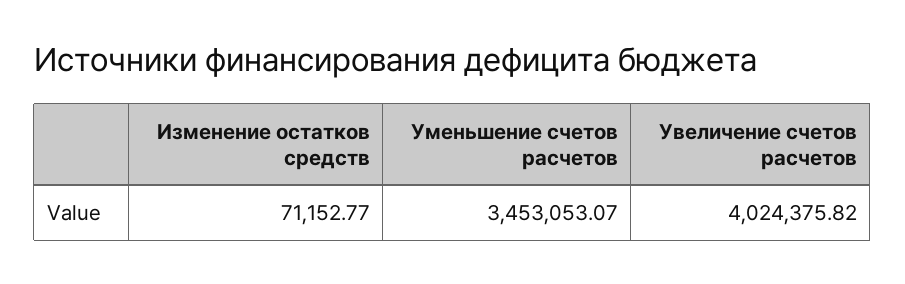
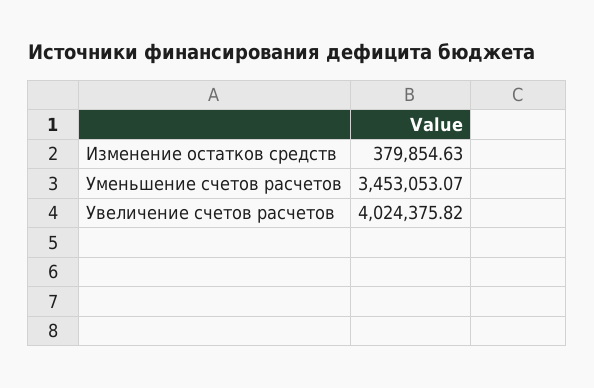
  {
-   "Изменение остатков средств": 71152.77,
+   "Изменение остатков средств": 379854.63,
    "Уменьшение счетов расчетов": 3453053.07,
    "Увеличение счетов расчетов": 4024375.82
  }

